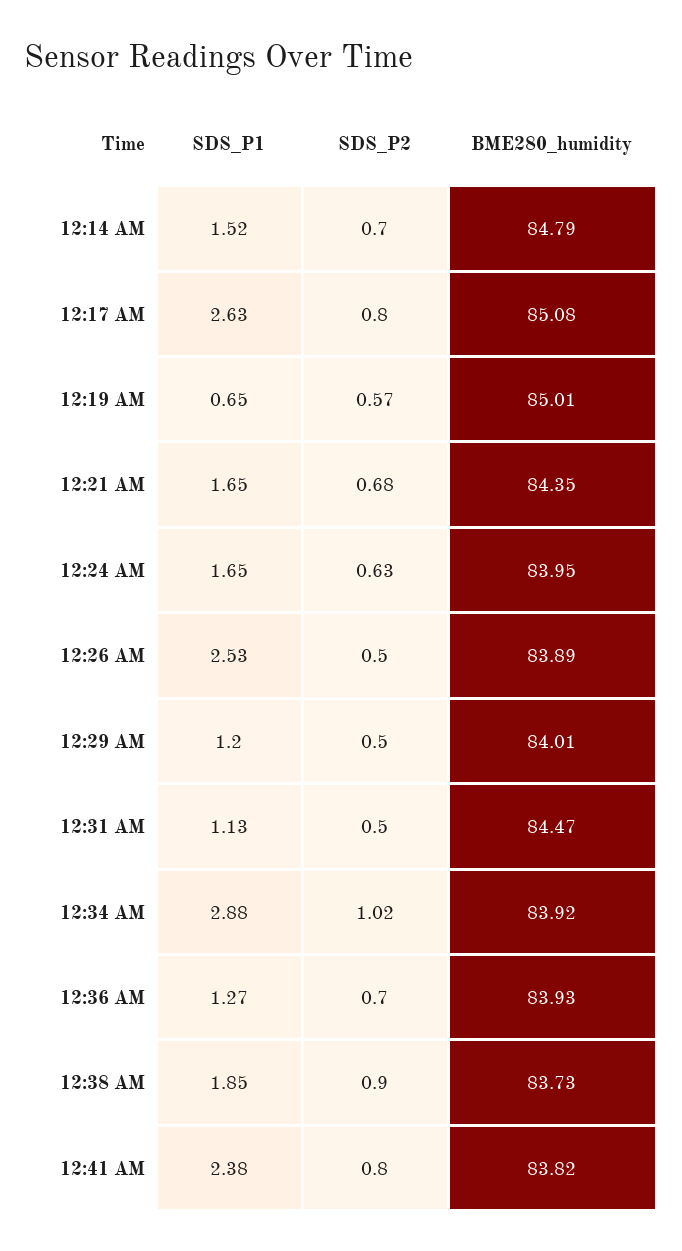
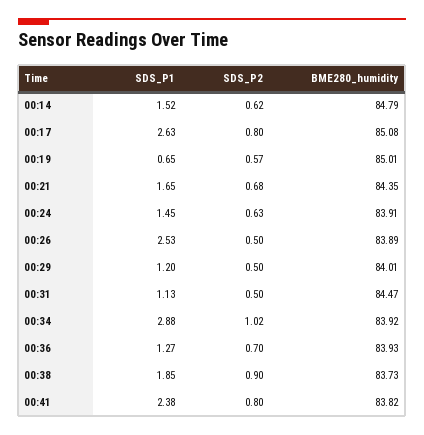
  {
    "SDS_P1": {
      "12:14 AM": 1.52,
      "12:17 AM": 2.63,
      "12:19 AM": 0.65,
      "12:21 AM": 1.65,
-     "12:24 AM": 1.65,
+     "12:24 AM": 1.45,
      "12:26 AM": 2.53,
      "12:29 AM": 1.2,
      "12:31 AM": 1.13,
      "12:34 AM": 2.88,
      "12:36 AM": 1.27,
      "12:38 AM": 1.85,
      "12:41 AM": 2.38
    },
    "SDS_P2": {
-     "12:14 AM": 0.7,
+     "12:14 AM": 0.62,
      "12:17 AM": 0.8,
      "12:19 AM": 0.57,
      "12:21 AM": 0.68,
      "12:24 AM": 0.63,
      "12:26 AM": 0.5,
      "12:29 AM": 0.5,
      "12:31 AM": 0.5,
      "12:34 AM": 1.02,
      "12:36 AM": 0.7,
      "12:38 AM": 0.9,
      "12:41 AM": 0.8
    },
    "BME280_humidity": {
      "12:14 AM": 84.79,
      "12:17 AM": 85.08,
      "12:19 AM": 85.01,
      "12:21 AM": 84.35,
-     "12:24 AM": 83.95,
+     "12:24 AM": 83.91,
      "12:26 AM": 83.89,
      "12:29 AM": 84.01,
      "12:31 AM": 84.47,
      "12:34 AM": 83.92,
      "12:36 AM": 83.93,
      "12:38 AM": 83.73,
      "12:41 AM": 83.82
    }
  }

